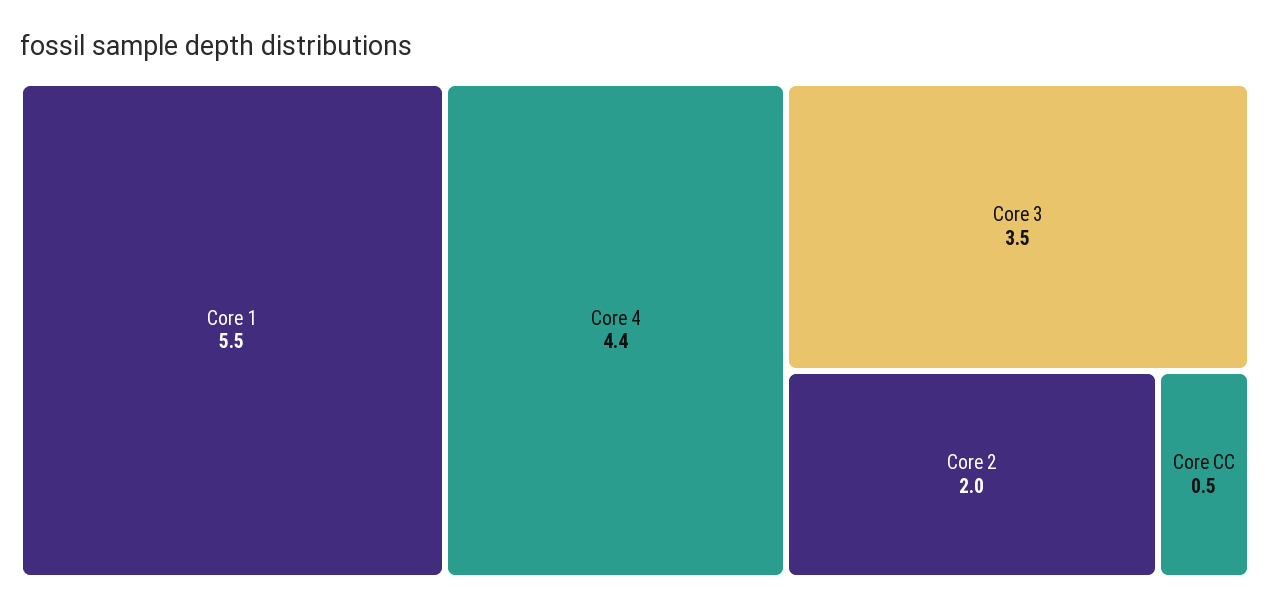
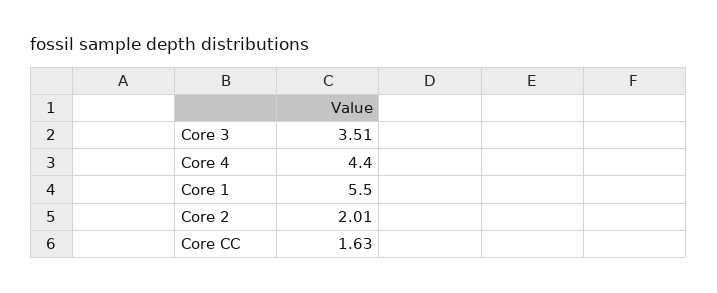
  {
    "Core 1": 5.5,
    "Core 4": 4.4,
    "Core 3": 3.51,
    "Core 2": 2.01,
-   "Core CC": 0.5
+   "Core CC": 1.63
  }

